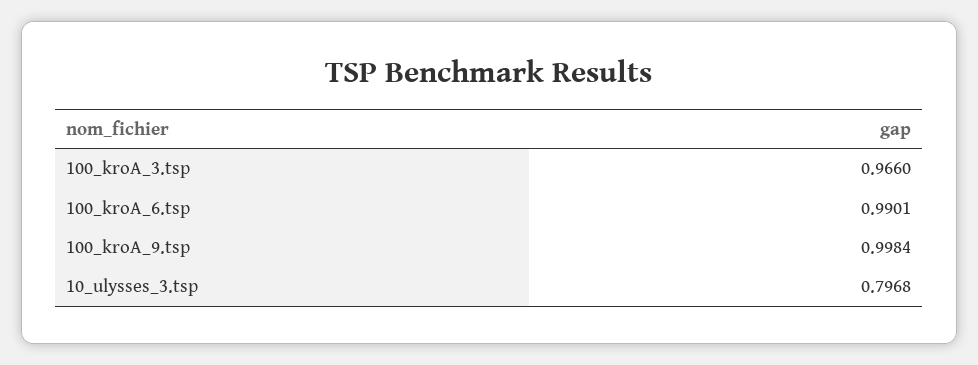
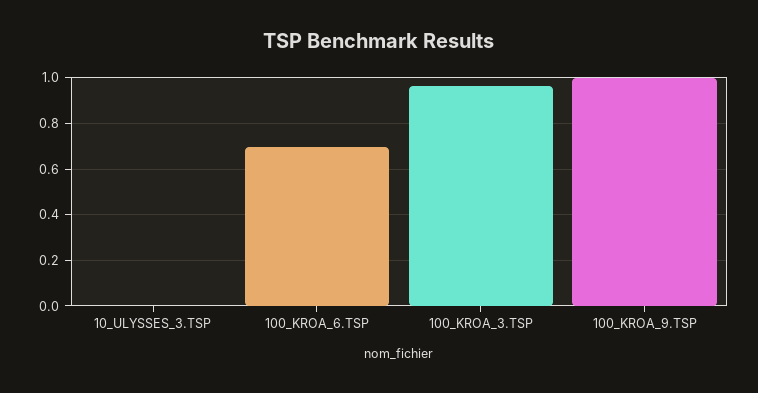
  {
    "100_kroA_3.tsp": 0.966,
-   "100_kroA_6.tsp": 0.9901,
+   "100_kroA_6.tsp": 0.7,
    "100_kroA_9.tsp": 0.9984,
-   "10_ulysses_3.tsp": 0.7968
+   "10_ulysses_3.tsp": 0
  }

